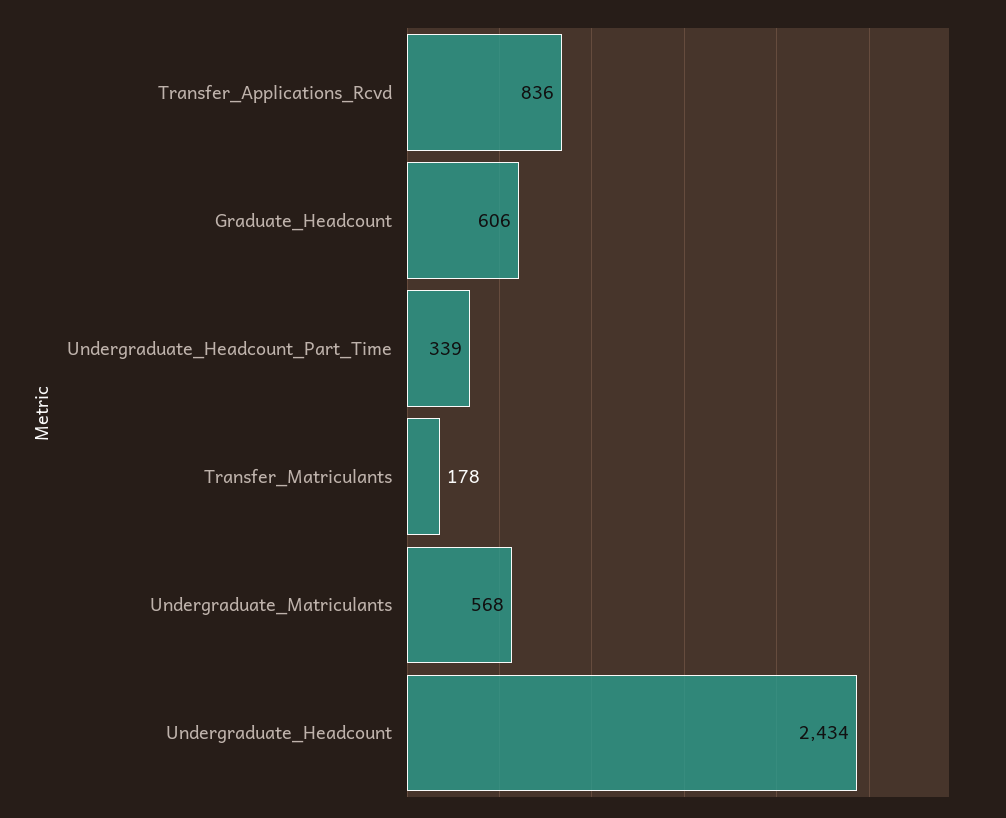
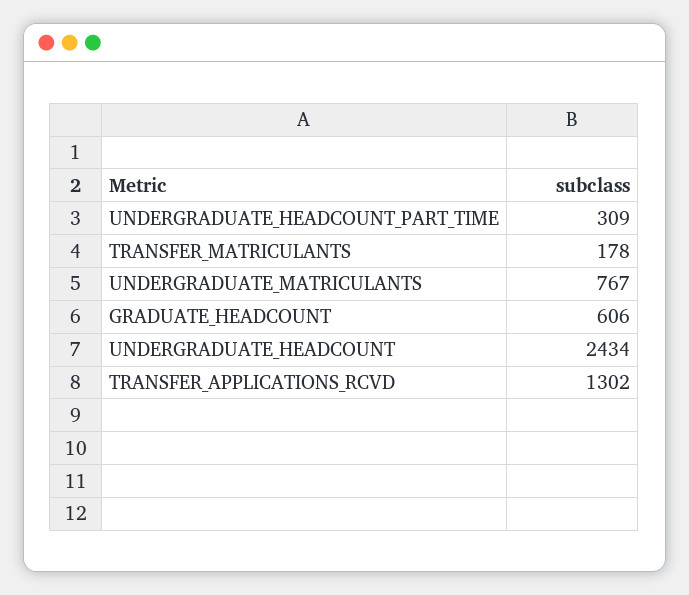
  {
-   "Transfer_Applications_Rcvd": 836,
+   "Transfer_Applications_Rcvd": 1302,
    "Graduate_Headcount": 606,
-   "Undergraduate_Headcount_Part_Time": 339,
+   "Undergraduate_Headcount_Part_Time": 309,
    "Transfer_Matriculants": 178,
-   "Undergraduate_Matriculants": 568,
+   "Undergraduate_Matriculants": 767,
    "Undergraduate_Headcount": 2434
  }

